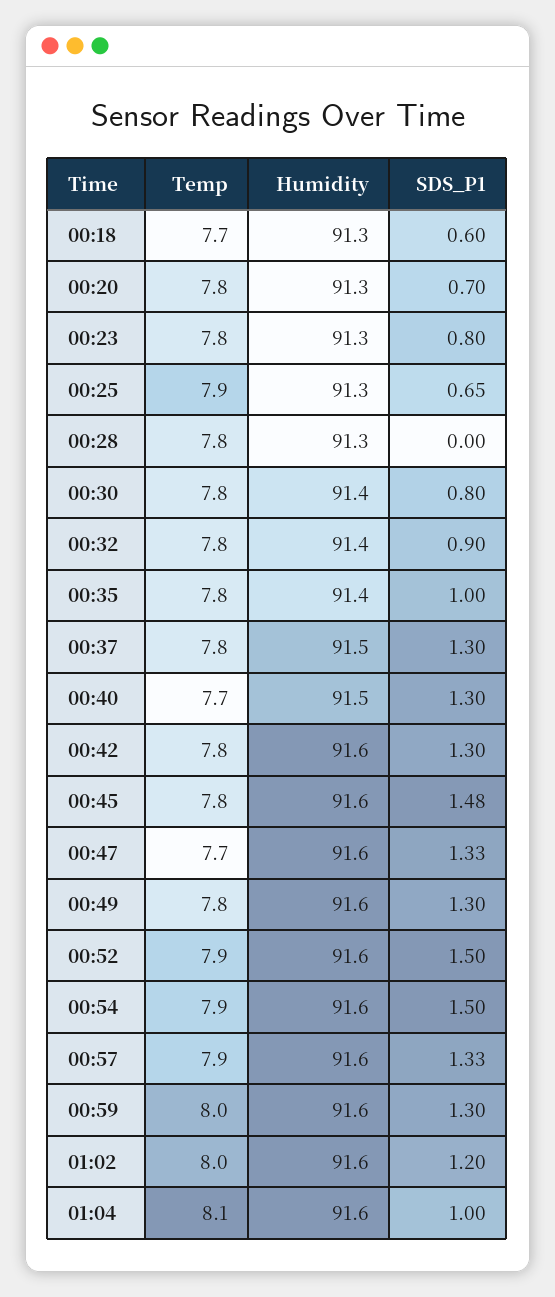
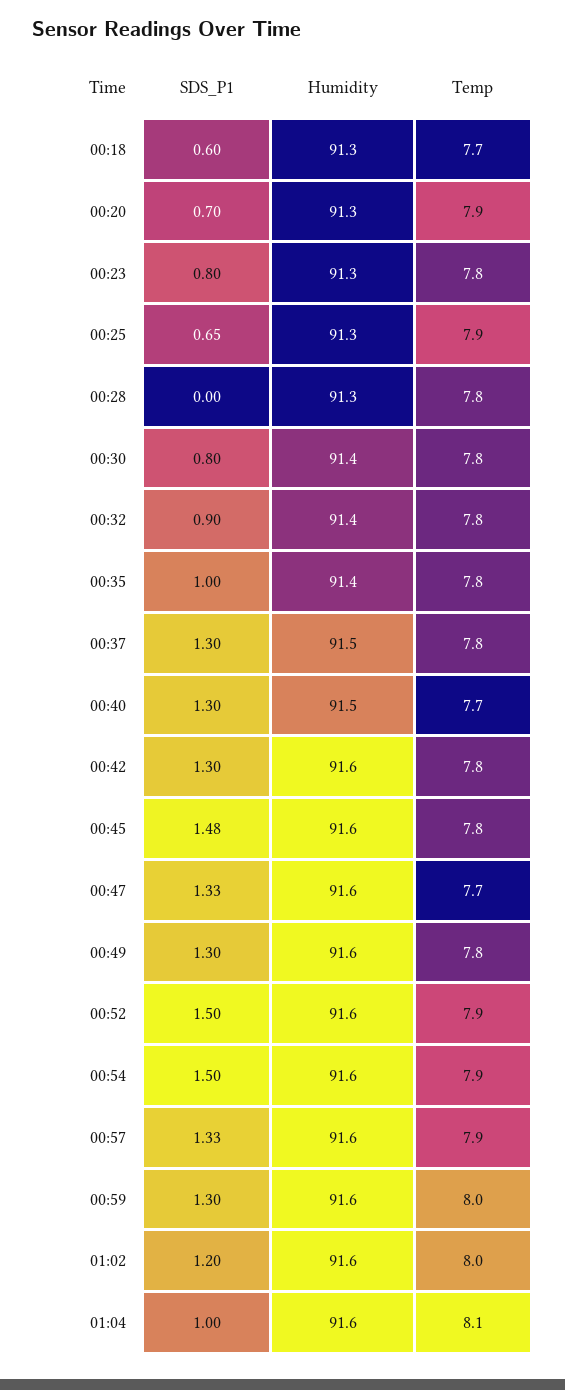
  {
    "Temp": {
      "00:18": 7.7,
-     "00:20": 7.8,
+     "00:20": 7.9,
      "00:23": 7.8,
      "00:25": 7.9,
      "00:28": 7.8,
      "00:30": 7.8,
      "00:32": 7.8,
      "00:35": 7.8,
      "00:37": 7.8,
      "00:40": 7.7,
      "00:42": 7.8,
      "00:45": 7.8,
      "00:47": 7.7,
      "00:49": 7.8,
      "00:52": 7.9,
      "00:54": 7.9,
      "00:57": 7.9,
      "00:59": 8,
      "01:02": 8,
      "01:04": 8.1
    },
    "Humidity": {
      "00:18": 91.3,
      "00:20": 91.3,
      "00:23": 91.3,
      "00:25": 91.3,
      "00:28": 91.3,
      "00:30": 91.4,
      "00:32": 91.4,
      "00:35": 91.4,
      "00:37": 91.5,
      "00:40": 91.5,
      "00:42": 91.6,
      "00:45": 91.6,
      "00:47": 91.6,
      "00:49": 91.6,
      "00:52": 91.6,
      "00:54": 91.6,
      "00:57": 91.6,
      "00:59": 91.6,
      "01:02": 91.6,
      "01:04": 91.6
    },
    "SDS_P1": {
      "00:18": 0.6,
      "00:20": 0.7,
      "00:23": 0.8,
      "00:25": 0.65,
      "00:28": 0,
      "00:30": 0.8,
      "00:32": 0.9,
      "00:35": 1,
      "00:37": 1.3,
      "00:40": 1.3,
      "00:42": 1.3,
      "00:45": 1.48,
      "00:47": 1.33,
      "00:49": 1.3,
      "00:52": 1.5,
      "00:54": 1.5,
      "00:57": 1.33,
      "00:59": 1.3,
      "01:02": 1.2,
      "01:04": 1
    }
  }

